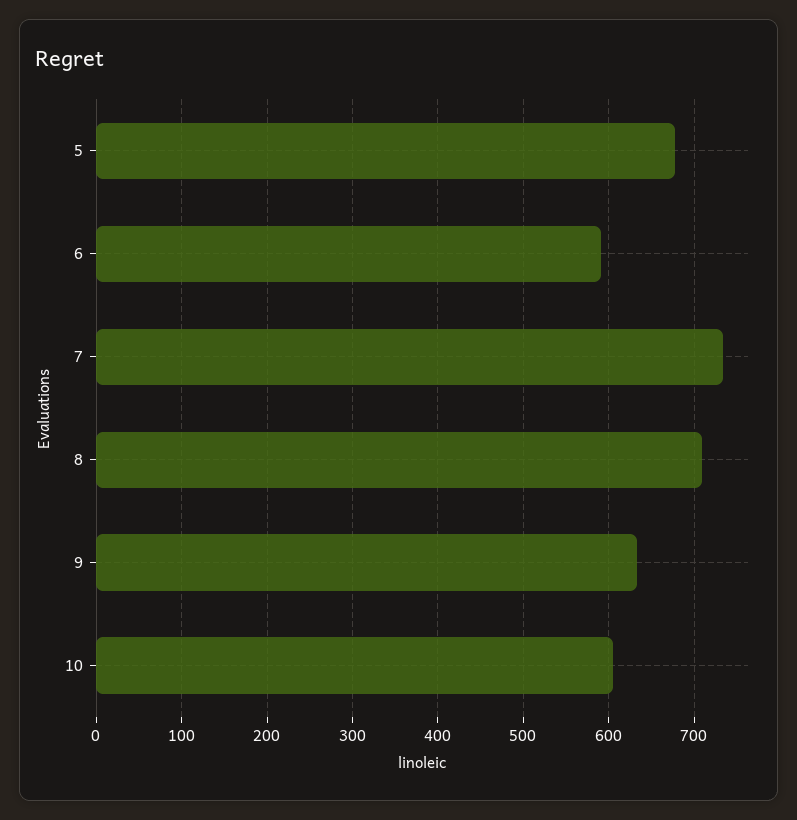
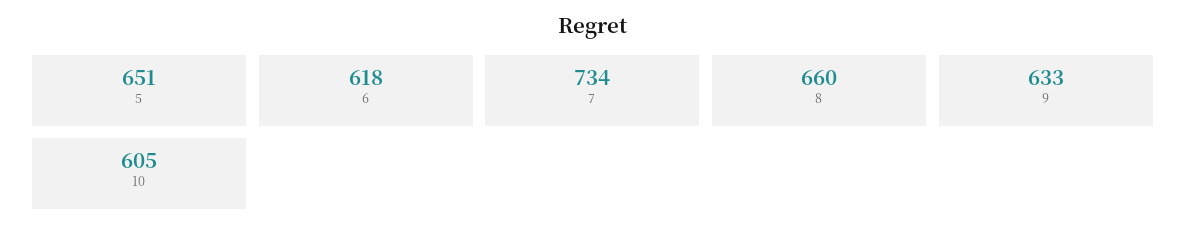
  {
-   "5": 680,
+   "5": 651,
-   "6": 590,
+   "6": 618,
    "7": 734,
-   "8": 710,
+   "8": 660,
    "9": 633,
    "10": 605
  }

